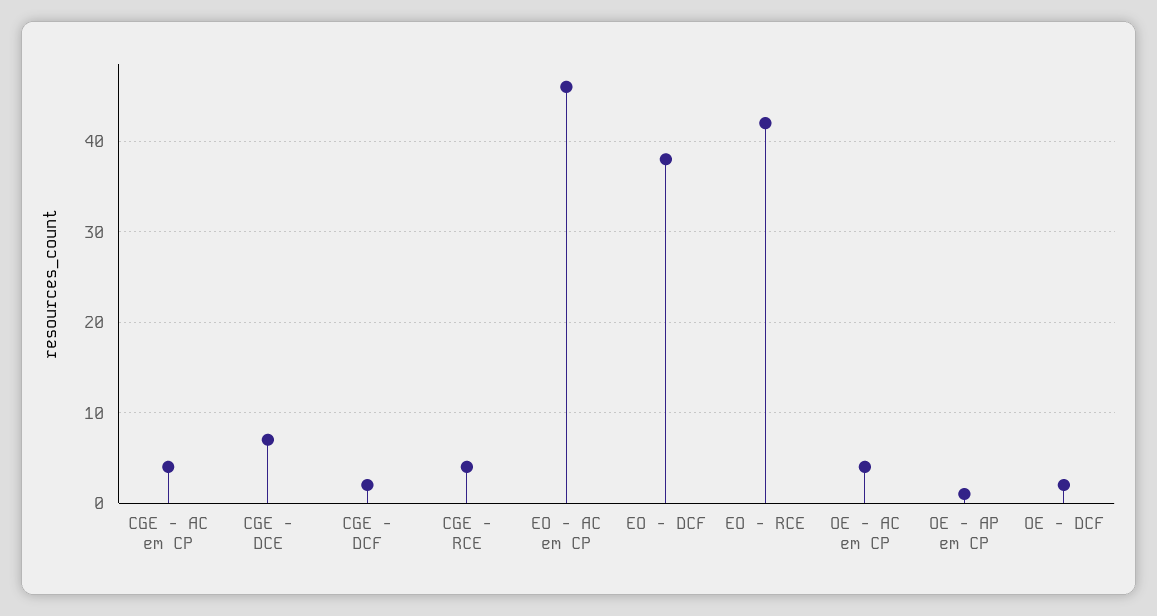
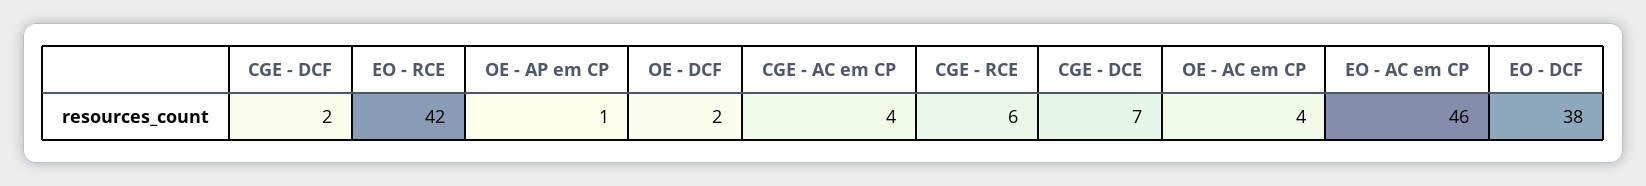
  {
    "CGE - AC em CP": 4,
    "CGE - DCE": 7,
    "CGE - DCF": 2,
-   "CGE - RCE": 4,
+   "CGE - RCE": 6,
    "EO - AC em CP": 46,
    "EO - DCF": 38,
    "EO - RCE": 42,
    "OE - AC em CP": 4,
    "OE - AP em CP": 1,
    "OE - DCF": 2
  }

